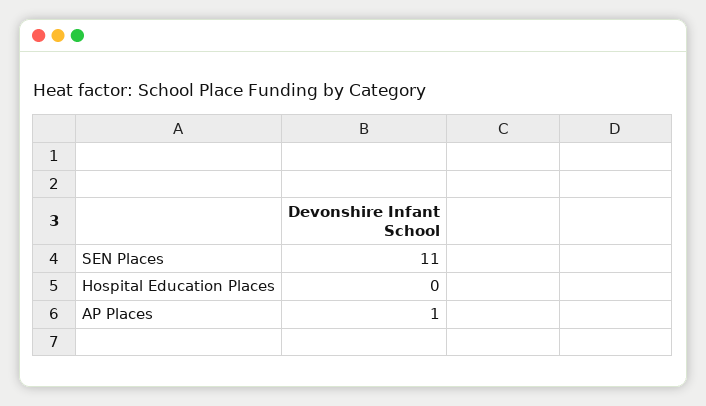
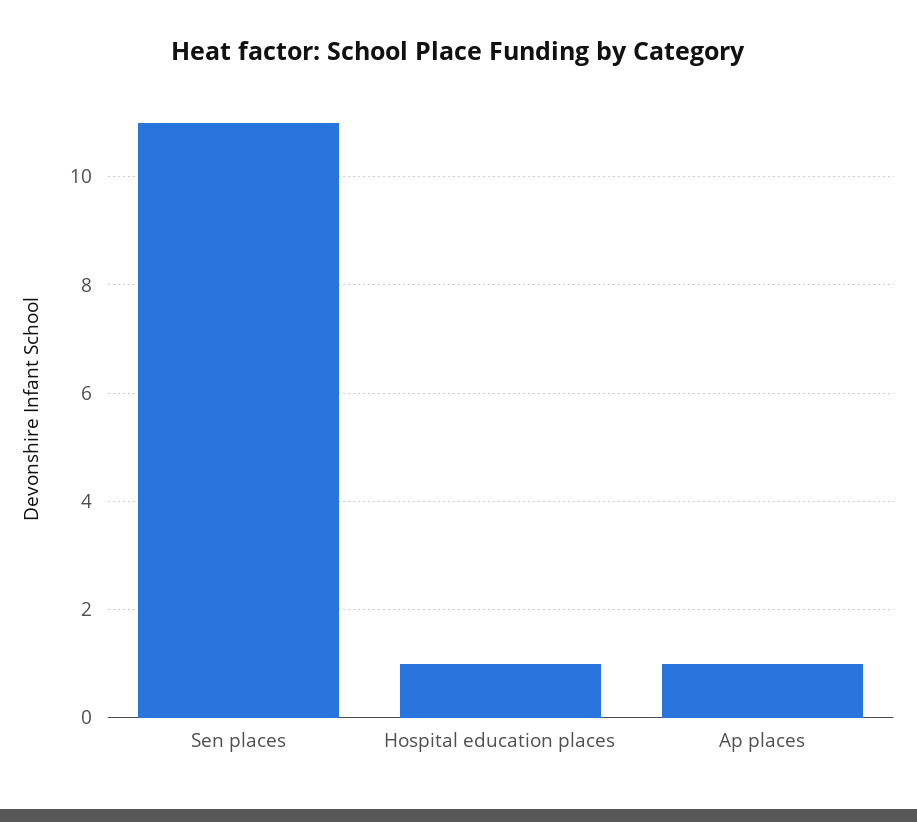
  {
    "SEN Places": 11,
-   "Hospital Education Places": 0,
+   "Hospital Education Places": 1,
    "AP Places": 1
  }

